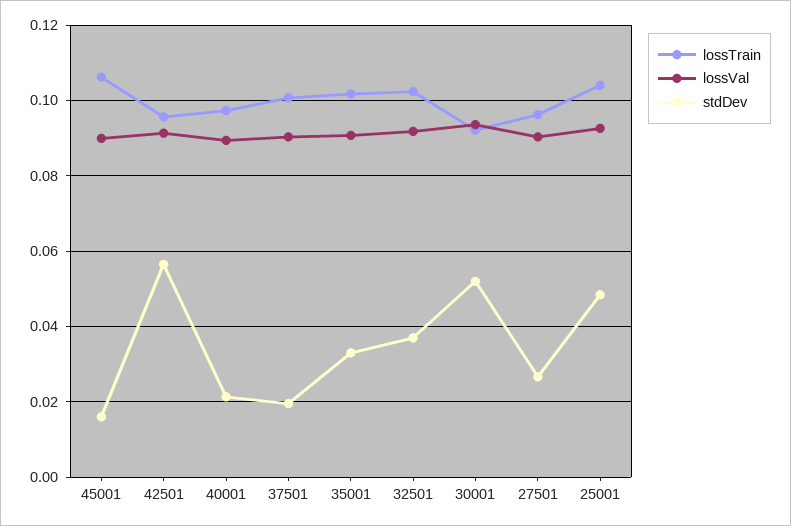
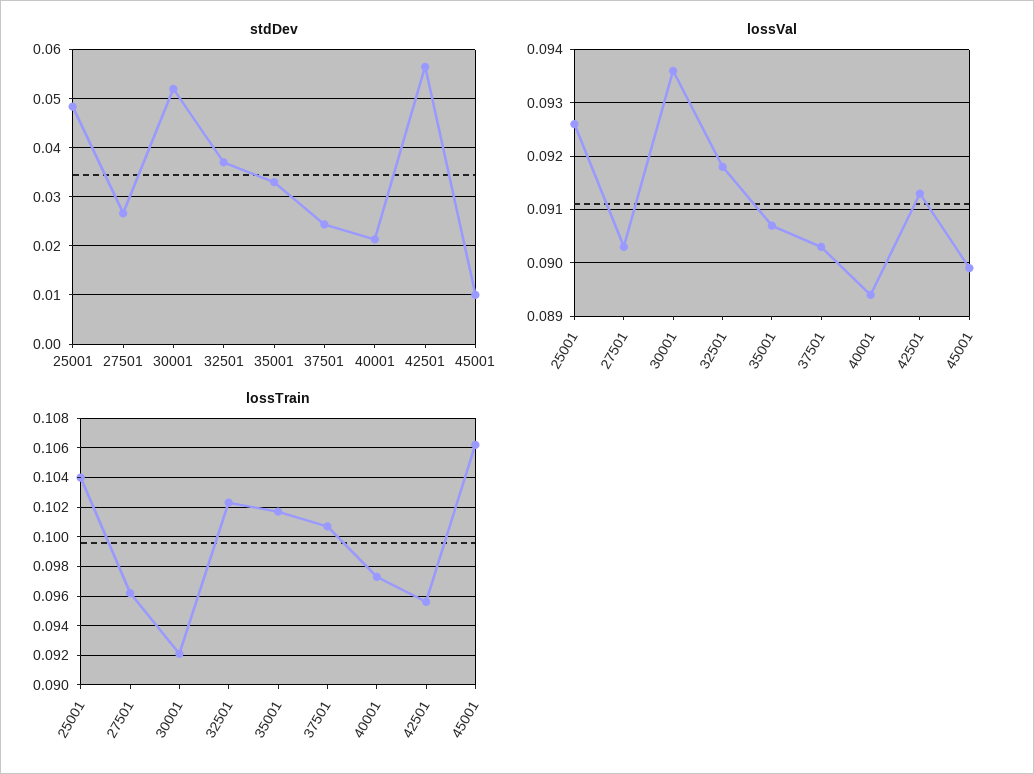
  {
    "lossTrain": {
      "45001": 0.106,
      "42501": 0.0955,
      "40001": 0.0975,
      "37501": 0.1005,
      "35001": 0.1015,
      "32501": 0.1025,
      "30001": 0.092,
      "27501": 0.096,
      "25001": 0.104
    },
    "lossVal": {
      "45001": 0.09,
      "42501": 0.0915,
      "40001": 0.0895,
      "37501": 0.0905,
      "35001": 0.0905,
      "32501": 0.092,
      "30001": 0.0935,
      "27501": 0.0905,
      "25001": 0.0925
    },
    "stdDev": {
-     "45001": 0.016,
+     "45001": 0.01,
      "42501": 0.056,
      "40001": 0.022,
-     "37501": 0.02,
+     "37501": 0.024,
      "35001": 0.034,
      "32501": 0.038,
      "30001": 0.052,
      "27501": 0.026,
      "25001": 0.048
    }
  }

